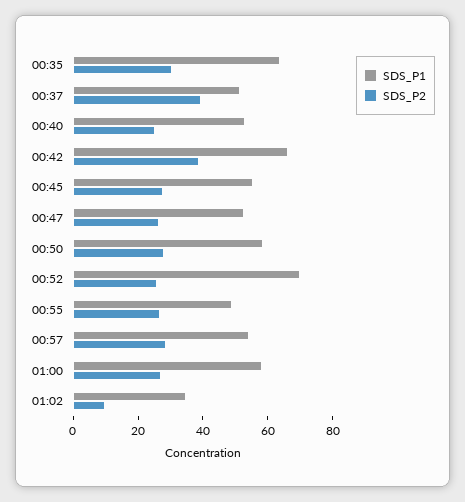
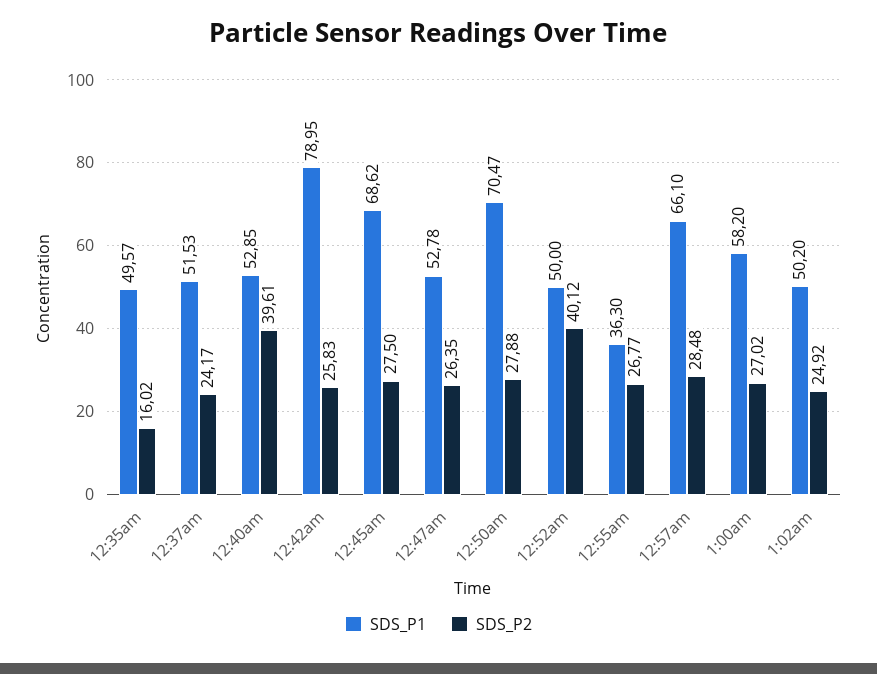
  {
    "SDS_P1": {
-     "00:35": 65,
+     "00:35": 49.57,
      "00:37": 51.53,
      "00:40": 52.85,
-     "00:42": 65,
+     "00:42": 78.95,
-     "00:45": 55,
+     "00:45": 68.62,
      "00:47": 52.78,
-     "00:50": 60,
+     "00:50": 70.47,
-     "00:52": 70,
+     "00:52": 50,
-     "00:55": 50,
+     "00:55": 36.3,
-     "00:57": 55,
+     "00:57": 66.1,
      "01:00": 58.2,
-     "01:02": 35
+     "01:02": 50.2
    },
    "SDS_P2": {
-     "00:35": 30,
+     "00:35": 16.02,
-     "00:37": 40,
+     "00:37": 24.17,
-     "00:40": 25,
+     "00:40": 39.61,
-     "00:42": 40,
+     "00:42": 25.83,
      "00:45": 27.5,
      "00:47": 26.35,
      "00:50": 27.88,
-     "00:52": 25,
+     "00:52": 40.12,
      "00:55": 26.77,
      "00:57": 28.48,
      "01:00": 27.02,
-     "01:02": 10
+     "01:02": 24.92
    }
  }

